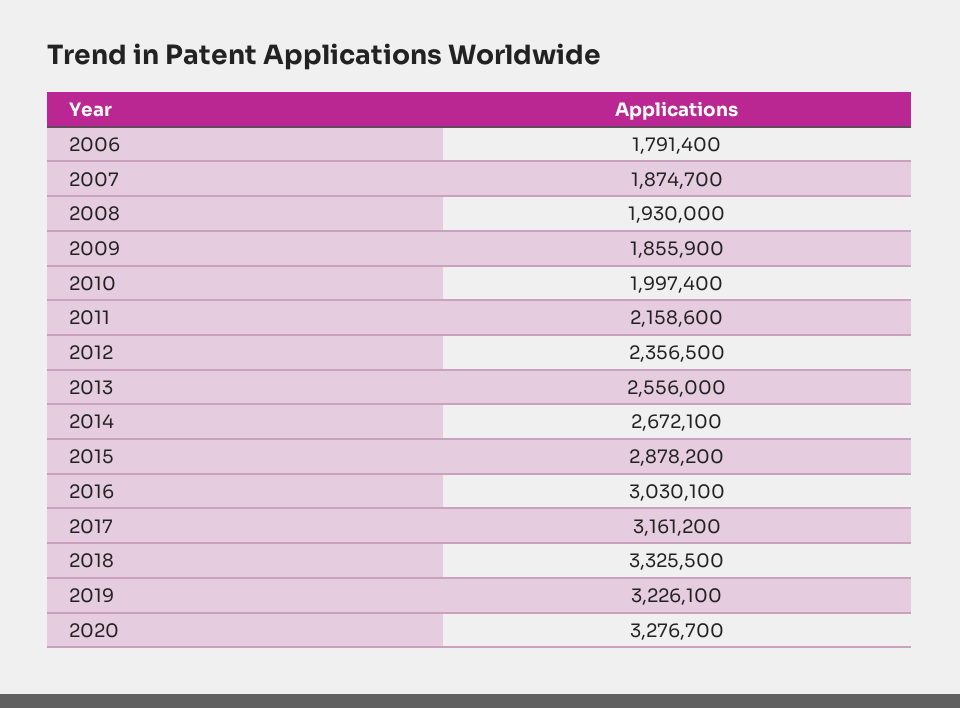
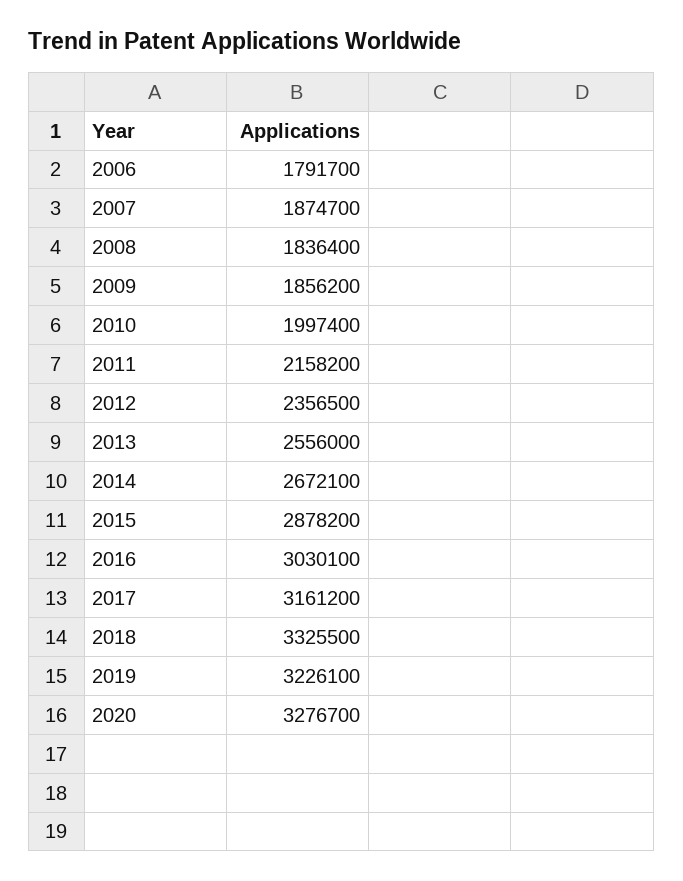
  {
-   "2006": 1791400,
+   "2006": 1791700,
    "2007": 1874700,
-   "2008": 1930000,
+   "2008": 1836400,
-   "2009": 1855900,
+   "2009": 1856200,
    "2010": 1997400,
-   "2011": 2158600,
+   "2011": 2158200,
    "2012": 2356500,
    "2013": 2556000,
    "2014": 2672100,
    "2015": 2878200,
    "2016": 3030100,
    "2017": 3161200,
    "2018": 3325500,
    "2019": 3226100,
    "2020": 3276700
  }

